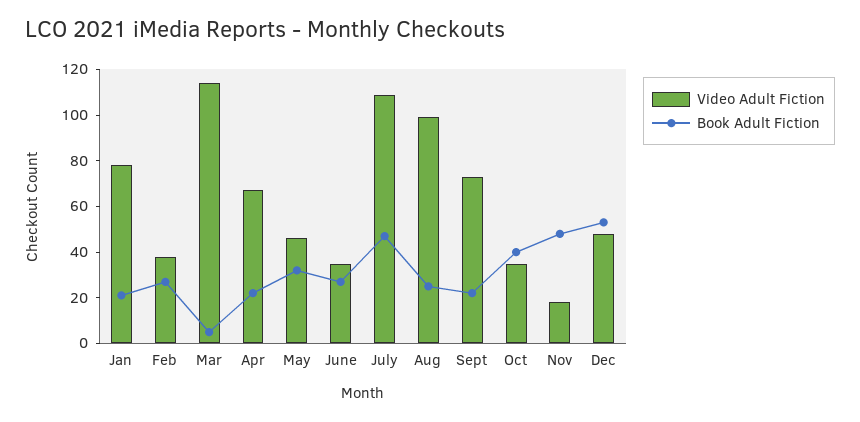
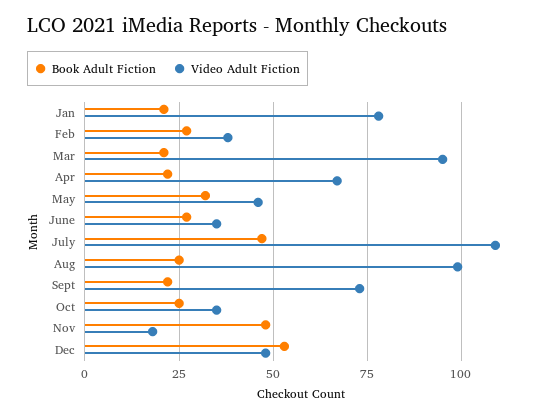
  {
    "Video Adult Fiction": {
      "Jan": 80,
      "Feb": 40,
-     "Mar": 115,
+     "Mar": 95,
      "Apr": 65,
      "May": 45,
      "June": 35,
      "July": 110,
      "Aug": 100,
      "Sept": 75,
      "Oct": 35,
      "Nov": 20,
      "Dec": 50
    },
    "Book Adult Fiction": {
      "Jan": 20,
      "Feb": 25,
-     "Mar": 5,
+     "Mar": 20,
      "Apr": 20,
      "May": 30,
      "June": 25,
      "July": 45,
      "Aug": 25,
      "Sept": 20,
-     "Oct": 40,
+     "Oct": 25,
      "Nov": 50,
      "Dec": 55
    }
  }

